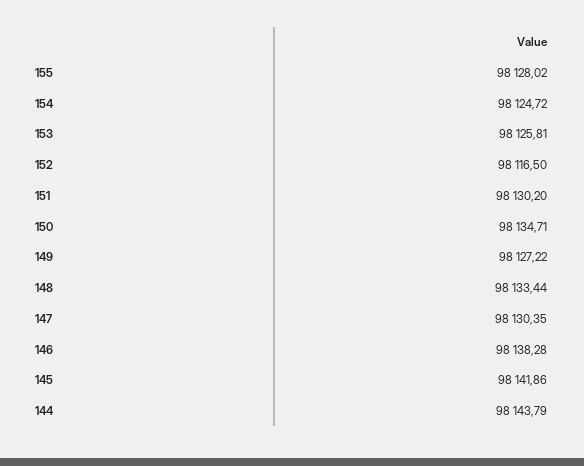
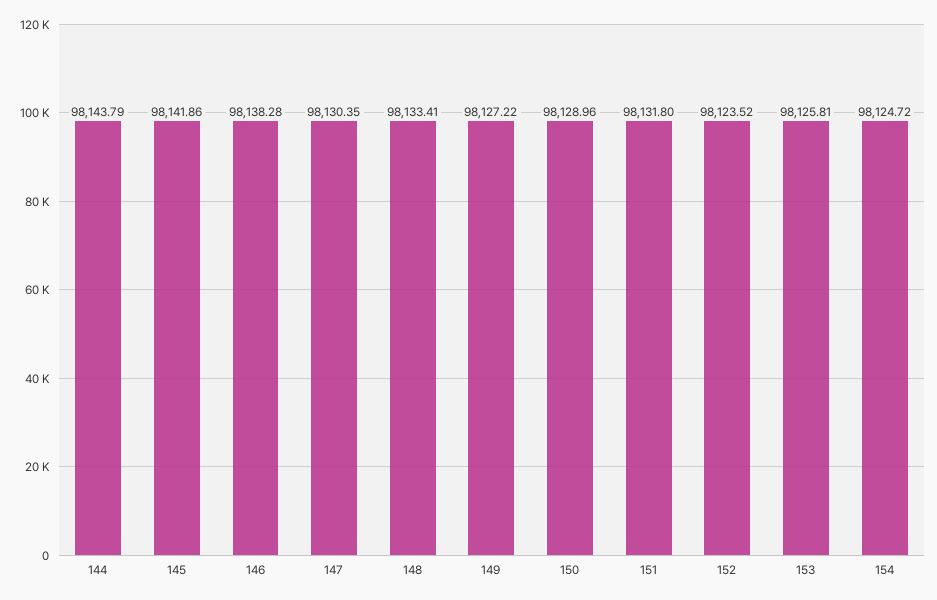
  {
-   "155": 98128.02,
    "154": 98124.72,
    "153": 98125.81,
-   "152": 98116.5,
+   "152": 98123.52,
-   "151": 98130.2,
+   "151": 98131.8,
-   "150": 98134.71,
+   "150": 98128.96,
    "149": 98127.22,
-   "148": 98133.44,
+   "148": 98133.41,
    "147": 98130.35,
    "146": 98138.28,
    "145": 98141.86,
    "144": 98143.79
  }

